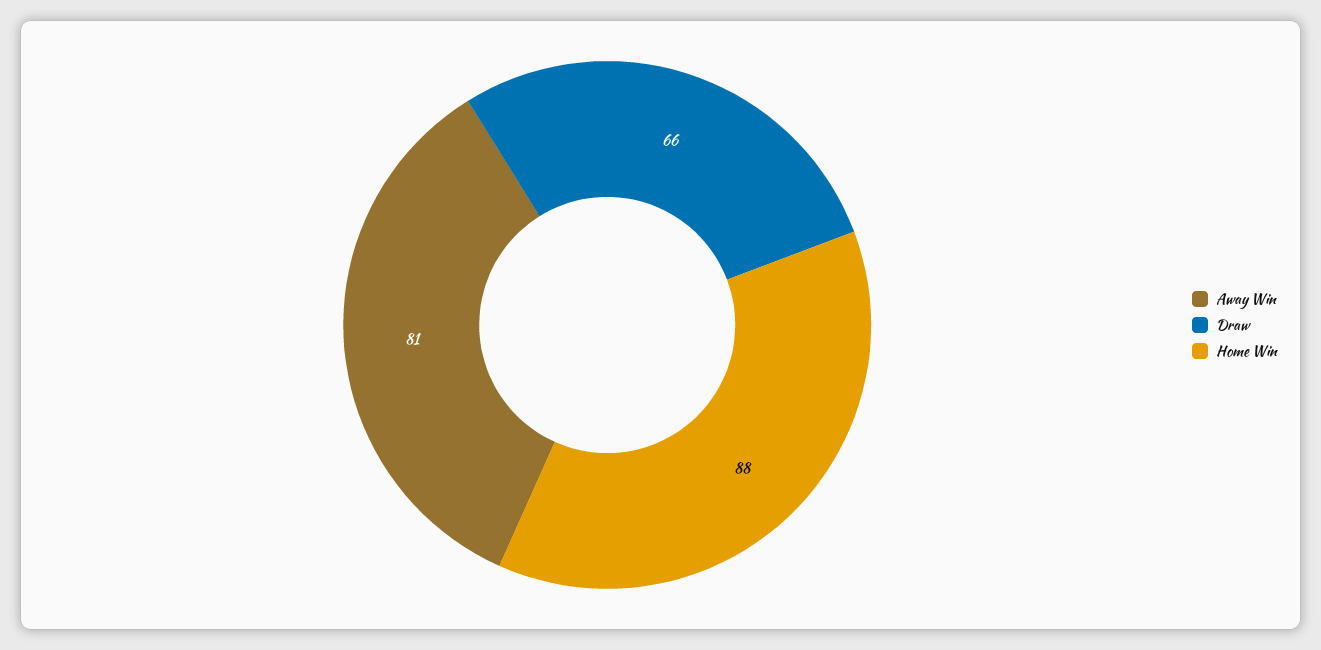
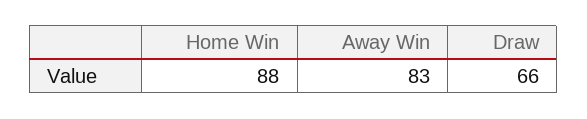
  {
-   "Away Win": 81,
+   "Away Win": 83,
    "Draw": 66,
    "Home Win": 88
  }

